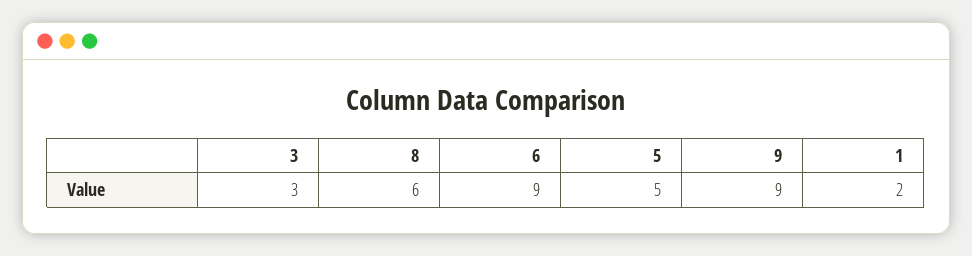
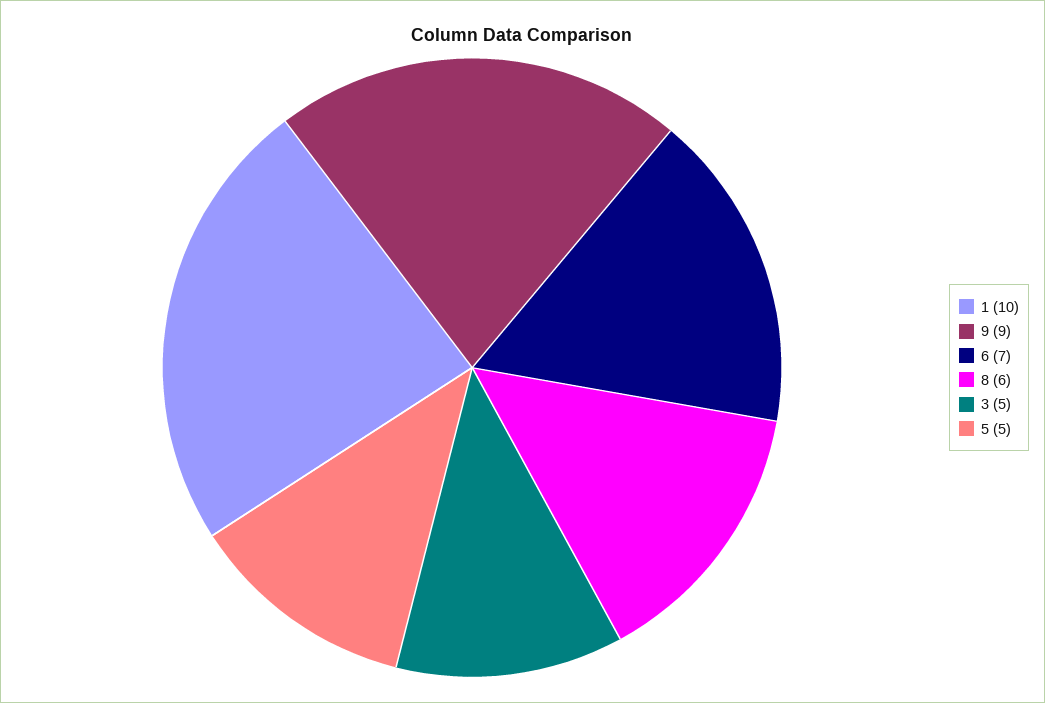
  {
-   "3": 3,
+   "3": 5,
    "8": 6,
-   "6": 9,
+   "6": 7,
    "5": 5,
    "9": 9,
-   "1": 2
+   "1": 10
  }

